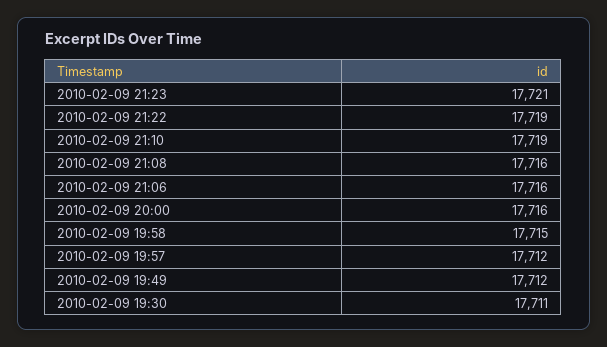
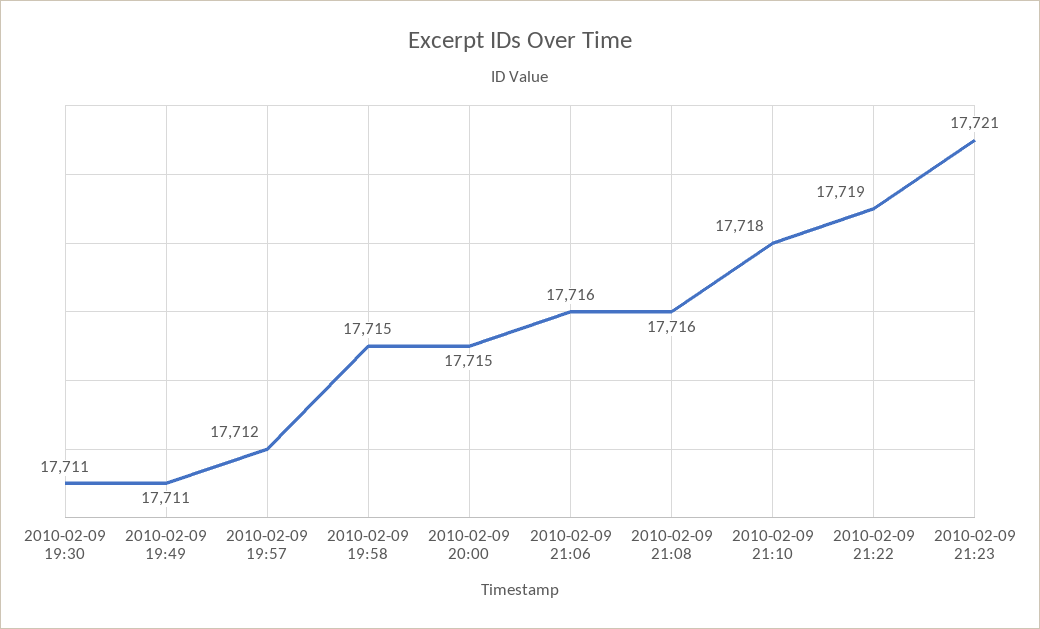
  {
    "2010-02-09 21:23": 17721,
    "2010-02-09 21:22": 17719,
-   "2010-02-09 21:10": 17719,
+   "2010-02-09 21:10": 17718,
    "2010-02-09 21:08": 17716,
    "2010-02-09 21:06": 17716,
-   "2010-02-09 20:00": 17716,
+   "2010-02-09 20:00": 17715,
    "2010-02-09 19:58": 17715,
    "2010-02-09 19:57": 17712,
-   "2010-02-09 19:49": 17712,
+   "2010-02-09 19:49": 17711,
    "2010-02-09 19:30": 17711
  }

